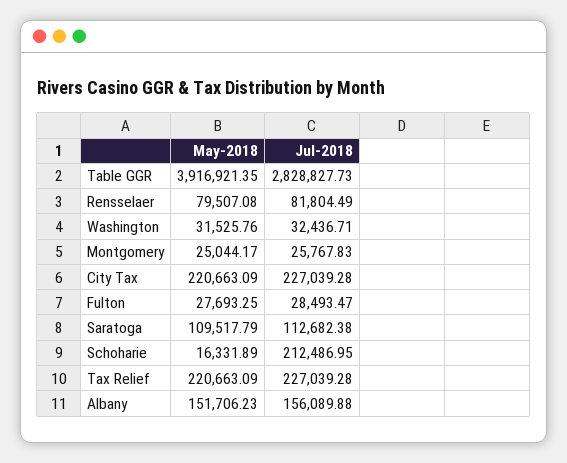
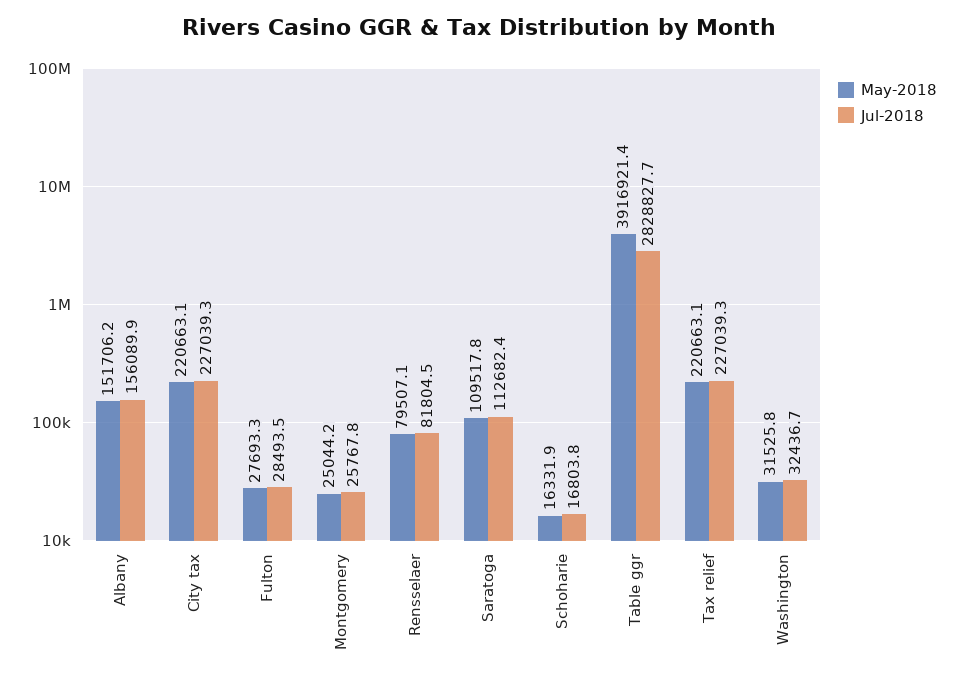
  {
    "May-2018": {
      "Table GGR": 3916921.35,
      "Rensselaer": 79507.08,
      "Washington": 31525.76,
      "Montgomery": 25044.17,
      "City Tax": 220663.09,
      "Fulton": 27693.25,
      "Saratoga": 109517.79,
      "Schoharie": 16331.89,
      "Tax Relief": 220663.09,
      "Albany": 151706.23
    },
    "Jul-2018": {
      "Table GGR": 2828827.73,
      "Rensselaer": 81804.49,
      "Washington": 32436.71,
      "Montgomery": 25767.83,
      "City Tax": 227039.28,
      "Fulton": 28493.47,
      "Saratoga": 112682.38,
-     "Schoharie": 212486.95,
+     "Schoharie": 16803.8,
      "Tax Relief": 227039.28,
      "Albany": 156089.88
    }
  }

